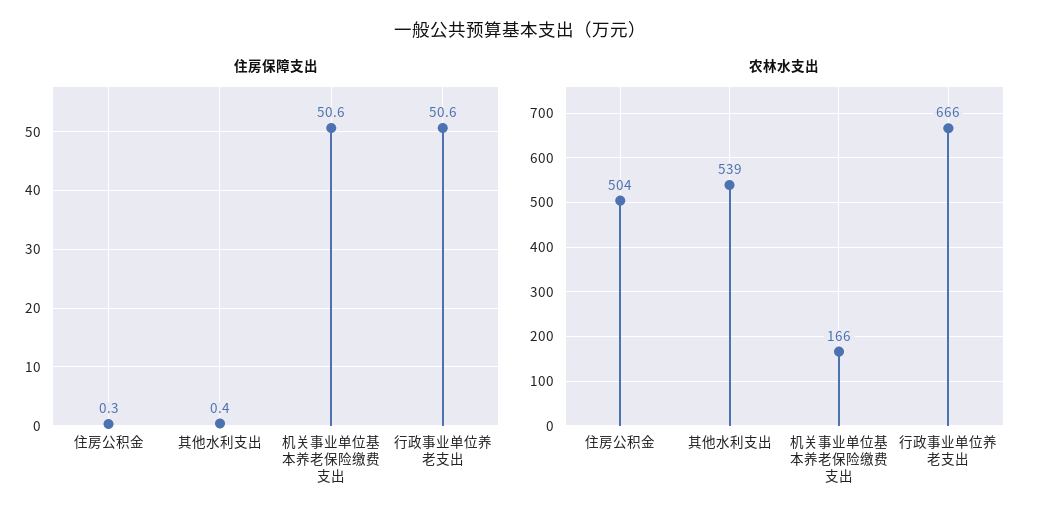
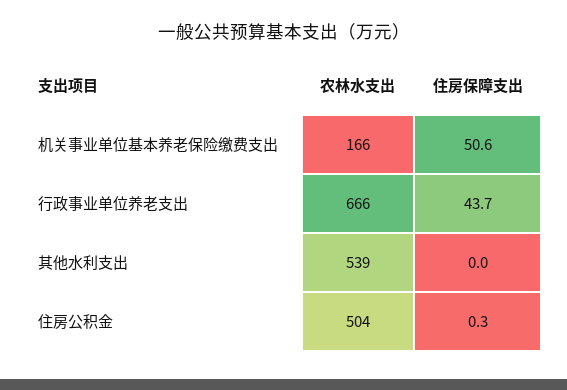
  {
    "住房保障支出": {
      "住房公积金": 0.3,
-     "其他水利支出": 0.4,
+     "其他水利支出": 0,
      "机关事业单位基本养老保险缴费支出": 50.6,
-     "行政事业单位养老支出": 50.6
+     "行政事业单位养老支出": 43.7
    },
    "农林水支出": {
      "住房公积金": 504,
      "其他水利支出": 539,
      "机关事业单位基本养老保险缴费支出": 166,
      "行政事业单位养老支出": 666
    }
  }

